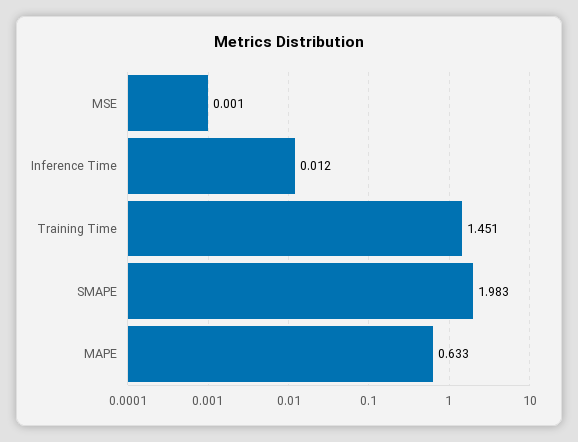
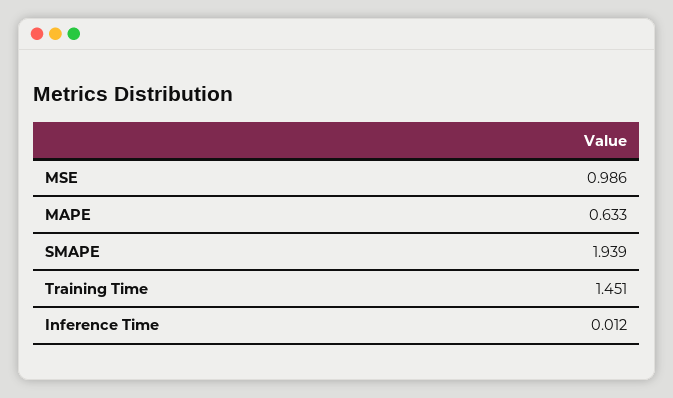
  {
-   "MSE": 0.001,
+   "MSE": 0.986,
    "Inference Time": 0.012,
    "Training Time": 1.451,
-   "SMAPE": 1.983,
+   "SMAPE": 1.939,
    "MAPE": 0.633
  }

